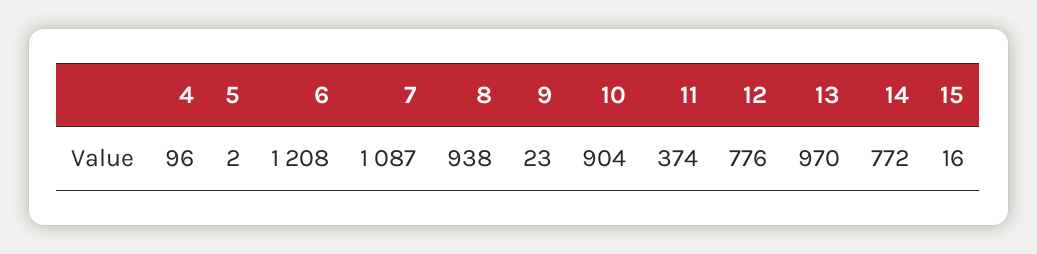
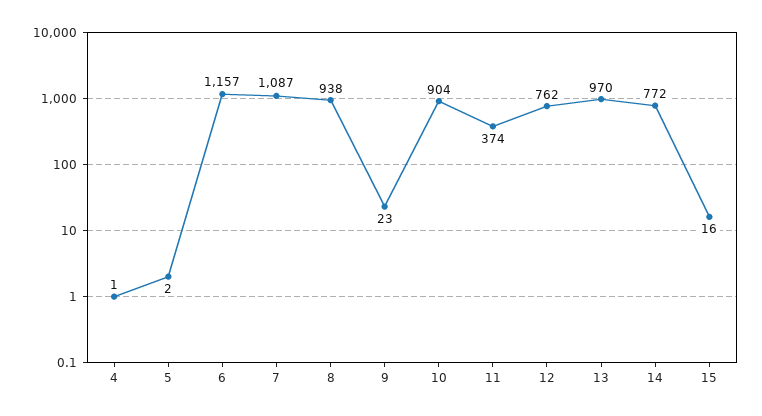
  {
-   "4": 96,
+   "4": 1,
    "5": 2,
-   "6": 1208,
+   "6": 1157,
    "7": 1087,
    "8": 938,
    "9": 23,
    "10": 904,
    "11": 374,
-   "12": 776,
+   "12": 762,
    "13": 970,
    "14": 772,
    "15": 16
  }

